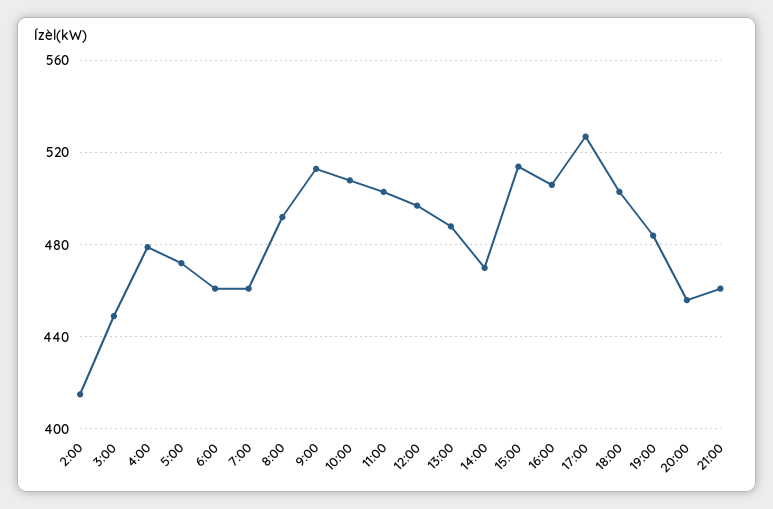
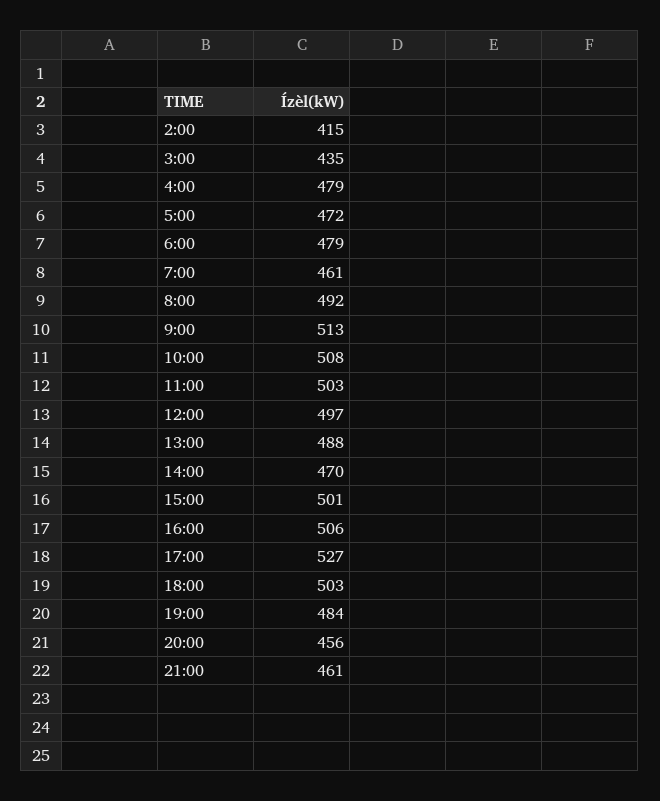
  {
    "2:00": 415,
-   "3:00": 450,
+   "3:00": 435,
    "4:00": 479,
    "5:00": 472,
-   "6:00": 460,
+   "6:00": 479,
    "7:00": 461,
    "8:00": 492,
    "9:00": 513,
    "10:00": 508,
    "11:00": 503,
    "12:00": 497,
    "13:00": 488,
    "14:00": 470,
-   "15:00": 515,
+   "15:00": 501,
    "16:00": 506,
    "17:00": 527,
    "18:00": 503,
    "19:00": 484,
    "20:00": 456,
    "21:00": 461
  }

